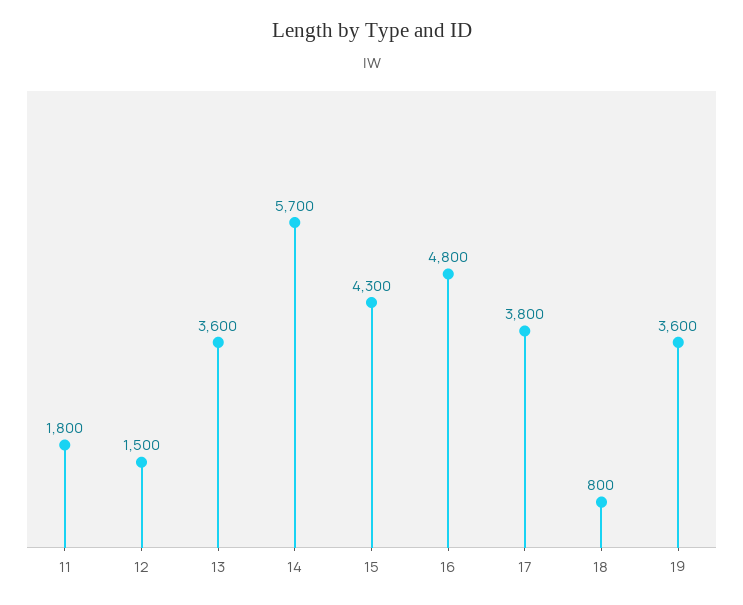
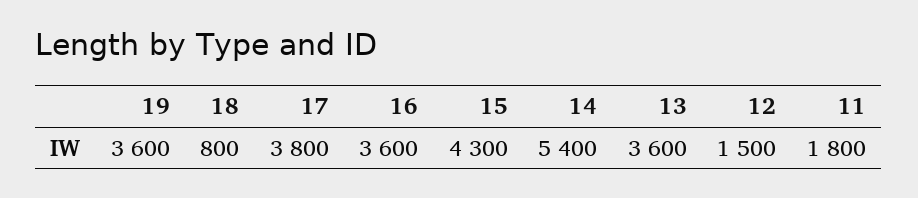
  {
    "11": 1800,
    "12": 1500,
    "13": 3600,
-   "14": 5700,
+   "14": 5400,
    "15": 4300,
-   "16": 4800,
+   "16": 3600,
    "17": 3800,
    "18": 800,
    "19": 3600
  }

